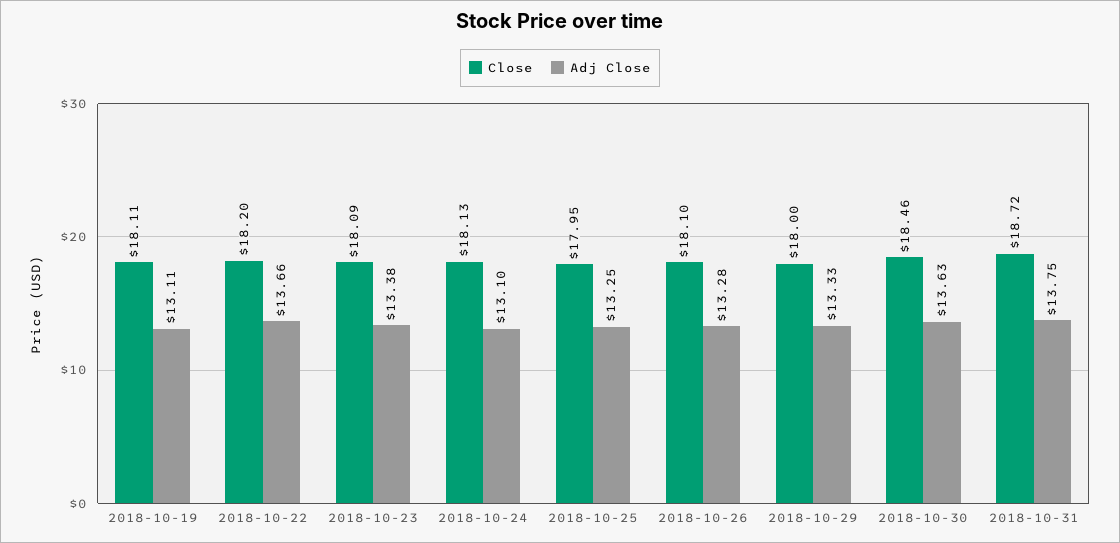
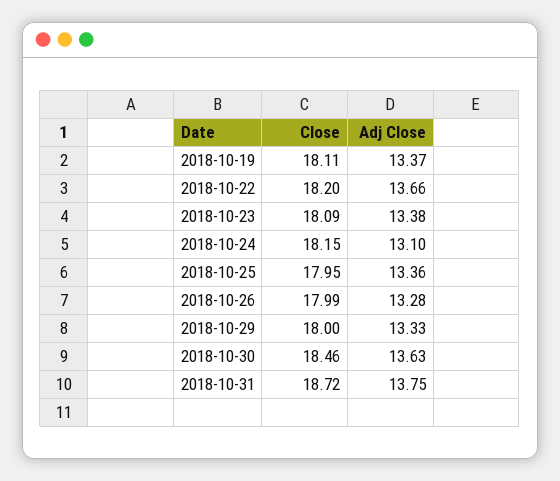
  {
    "Close": {
      "2018-10-19": 18.11,
      "2018-10-22": 18.2,
      "2018-10-23": 18.09,
-     "2018-10-24": 18.13,
+     "2018-10-24": 18.15,
      "2018-10-25": 17.95,
-     "2018-10-26": 18.1,
+     "2018-10-26": 17.99,
      "2018-10-29": 18,
      "2018-10-30": 18.46,
      "2018-10-31": 18.72
    },
    "Adj Close": {
-     "2018-10-19": 13.11,
+     "2018-10-19": 13.37,
      "2018-10-22": 13.66,
      "2018-10-23": 13.38,
      "2018-10-24": 13.1,
-     "2018-10-25": 13.25,
+     "2018-10-25": 13.36,
      "2018-10-26": 13.28,
      "2018-10-29": 13.33,
      "2018-10-30": 13.63,
      "2018-10-31": 13.75
    }
  }

